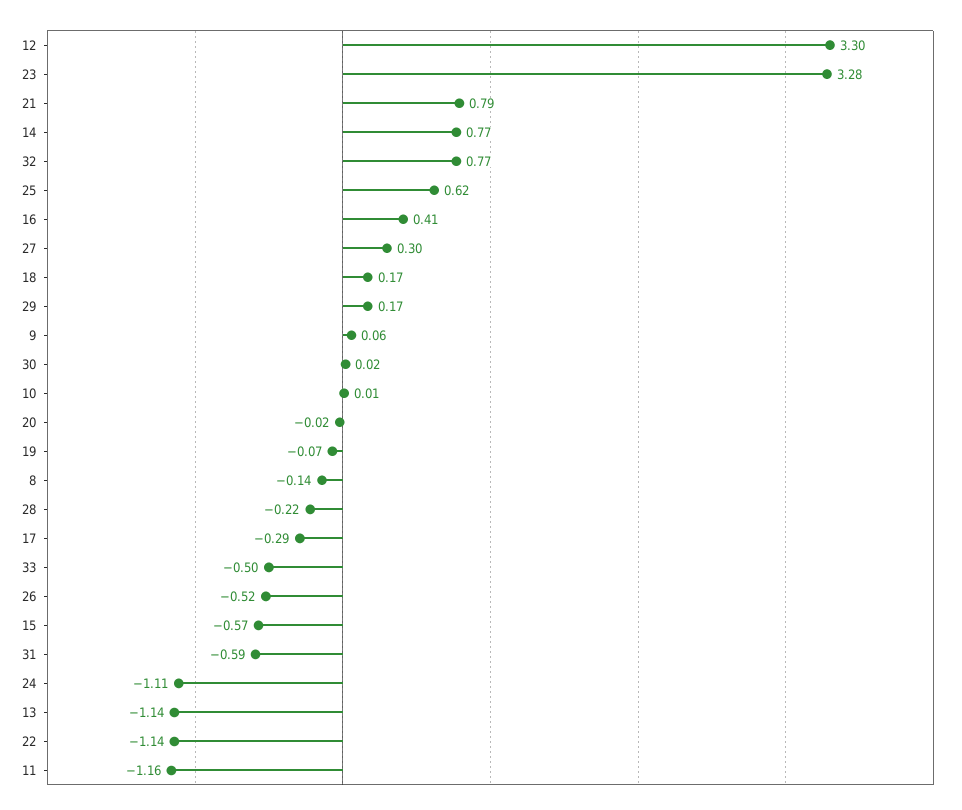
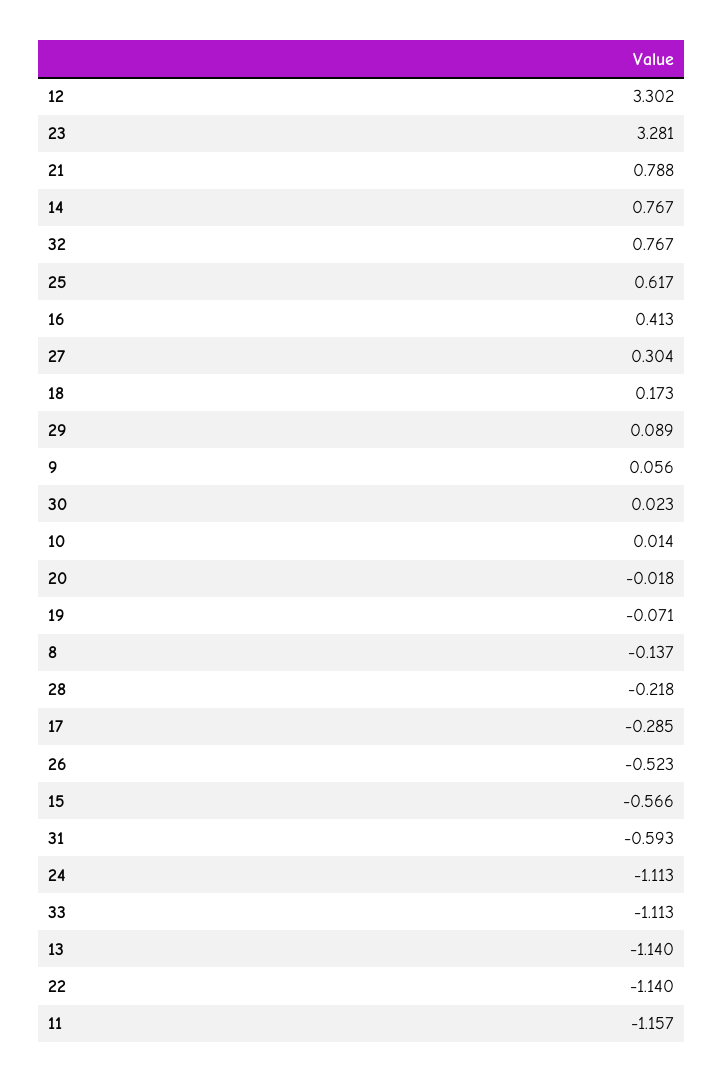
  {
    "12": 3.302,
    "23": 3.281,
    "21": 0.788,
    "14": 0.767,
    "32": 0.767,
    "25": 0.617,
    "16": 0.413,
    "27": 0.304,
    "18": 0.173,
-   "29": 0.17,
+   "29": 0.089,
    "9": 0.056,
    "30": 0.023,
    "10": 0.014,
    "20": -0.018,
    "19": -0.071,
    "8": -0.137,
    "28": -0.218,
    "17": -0.285,
-   "33": -0.5,
+   "33": -1.113,
    "26": -0.523,
    "15": -0.566,
    "31": -0.593,
    "24": -1.113,
    "13": -1.14,
    "22": -1.14,
    "11": -1.157
  }

